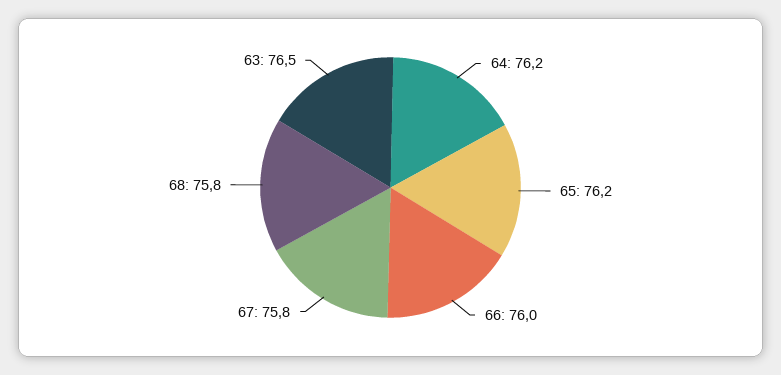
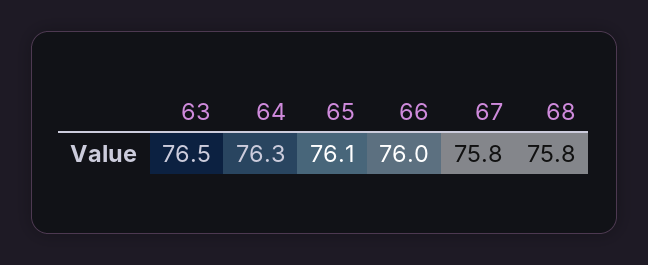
  {
-   "64": 76.2,
+   "64": 76.3,
-   "65": 76.2,
+   "65": 76.1,
    "66": 76,
    "67": 75.8,
    "68": 75.8,
    "63": 76.5
  }

